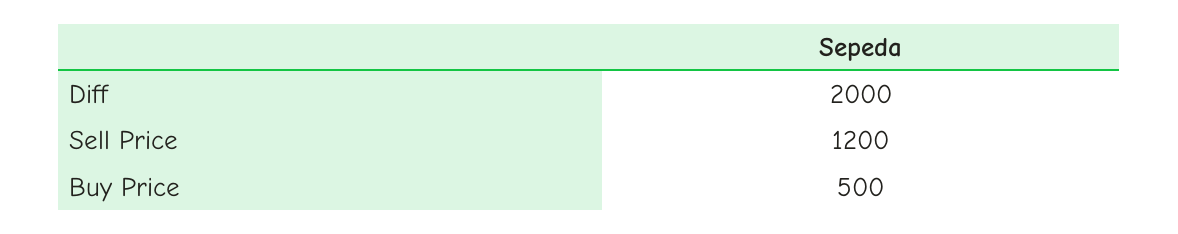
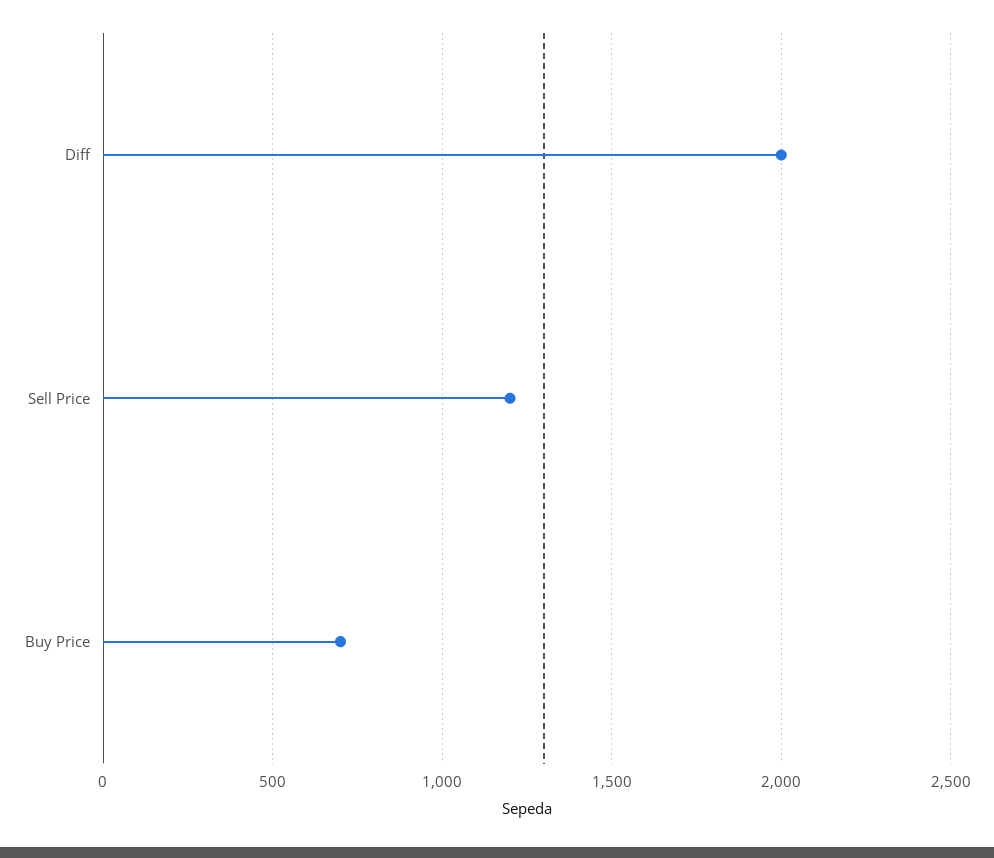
  {
    "Diff": 2000,
    "Sell Price": 1200,
-   "Buy Price": 500
+   "Buy Price": 700
  }

